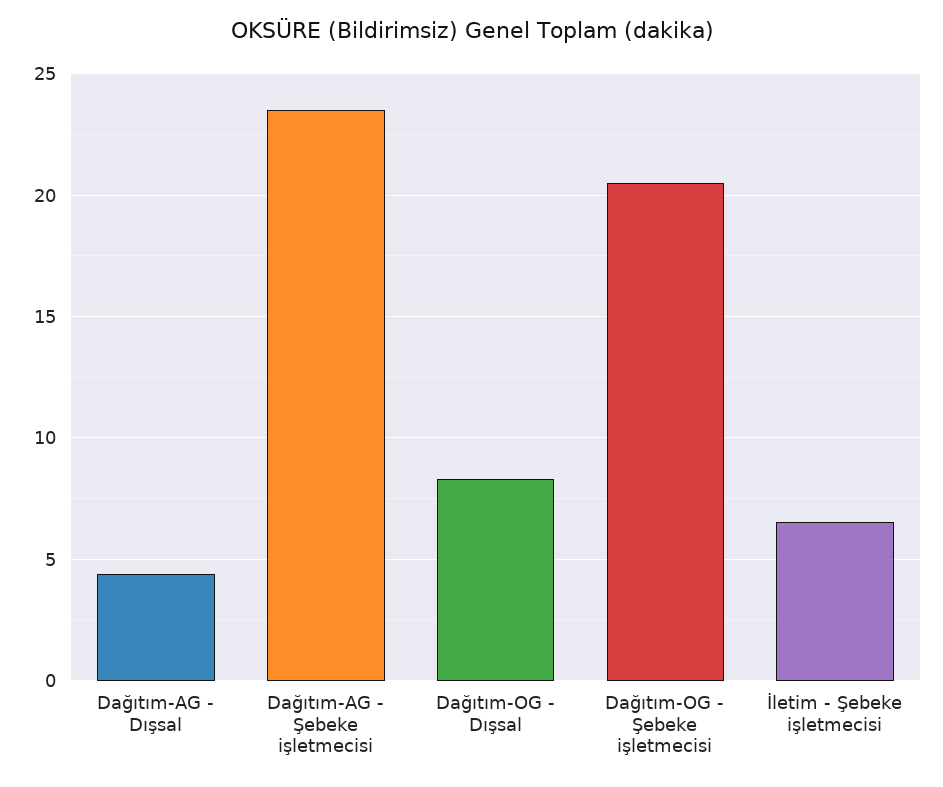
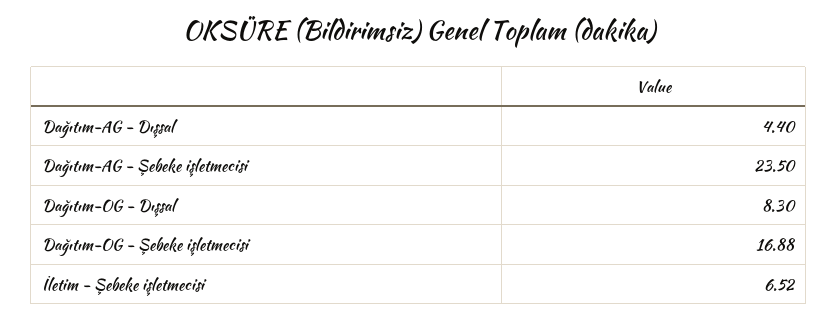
  {
    "Dağıtım-AG - Dışsal": 4.4,
    "Dağıtım-AG - Şebeke işletmecisi": 23.5,
    "Dağıtım-OG - Dışsal": 8.3,
-   "Dağıtım-OG - Şebeke işletmecisi": 20.5,
+   "Dağıtım-OG - Şebeke işletmecisi": 16.88,
    "İletim - Şebeke işletmecisi": 6.52
  }

